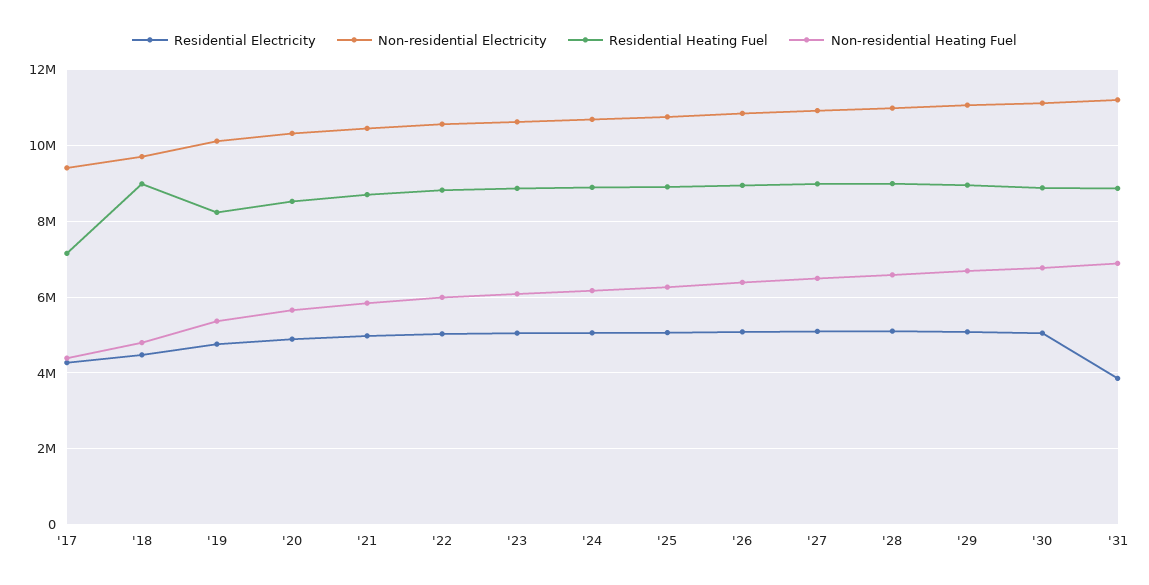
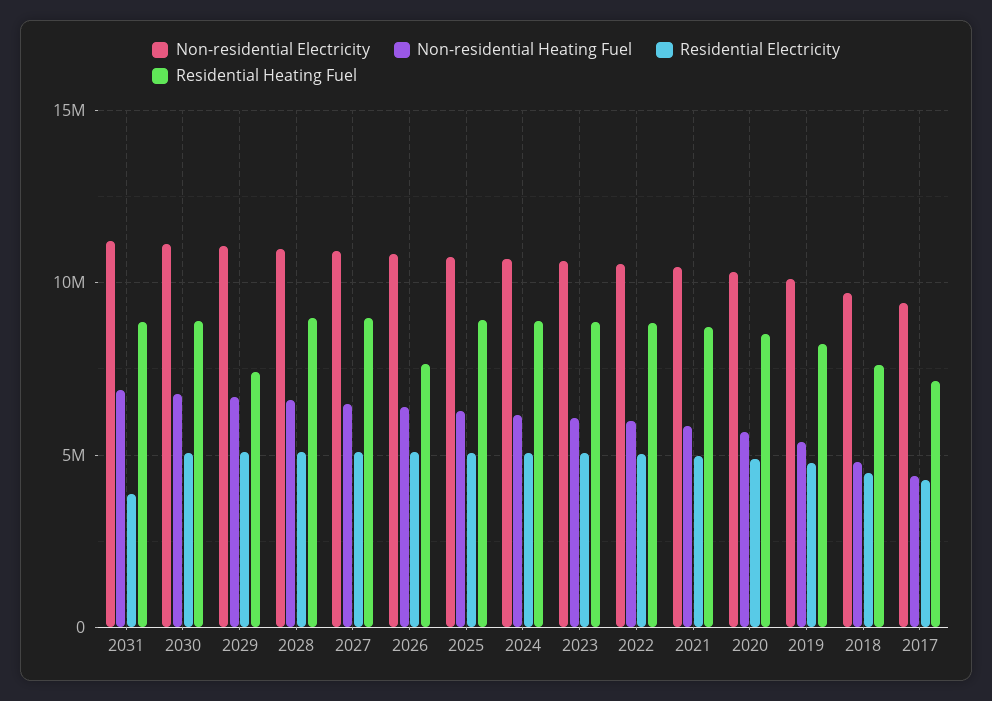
  {
    "Residential Electricity": {
      "'17": 4200000,
      "'18": 4400000,
      "'19": 4800000,
      "'20": 4800000,
      "'21": 5000000,
      "'22": 5000000,
      "'23": 5000000,
      "'24": 5000000,
      "'25": 5000000,
      "'26": 5000000,
      "'27": 5200000,
      "'28": 5200000,
      "'29": 5000000,
      "'30": 5000000,
      "'31": 3800000
    },
    "Non-residential Electricity": {
      "'17": 9400000,
      "'18": 9800000,
      "'19": 10200000,
      "'20": 10400000,
      "'21": 10400000,
      "'22": 10600000,
      "'23": 10600000,
      "'24": 10600000,
      "'25": 10800000,
      "'26": 10800000,
      "'27": 11000000,
      "'28": 11000000,
      "'29": 11000000,
      "'30": 11200000,
      "'31": 11200000
    },
    "Residential Heating Fuel": {
      "'17": 7200000,
-     "'18": 9000000,
+     "'18": 7500000,
      "'19": 8200000,
      "'20": 8600000,
      "'21": 8800000,
      "'22": 8800000,
      "'23": 8800000,
      "'24": 8800000,
      "'25": 9000000,
-     "'26": 9000000,
+     "'26": 7500000,
      "'27": 9000000,
      "'28": 9000000,
-     "'29": 9000000,
+     "'29": 7500000,
      "'30": 8800000,
      "'31": 8800000
    },
    "Non-residential Heating Fuel": {
      "'17": 4400000,
      "'18": 4800000,
      "'19": 5400000,
      "'20": 5600000,
      "'21": 5800000,
      "'22": 6000000,
      "'23": 6000000,
      "'24": 6200000,
      "'25": 6200000,
      "'26": 6400000,
      "'27": 6400000,
      "'28": 6600000,
      "'29": 6600000,
      "'30": 6800000,
      "'31": 6800000
    }
  }

